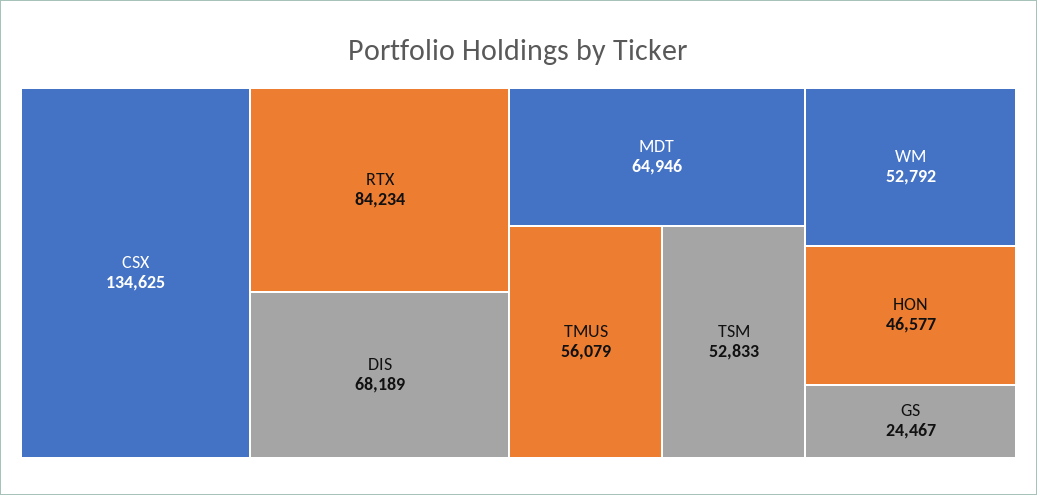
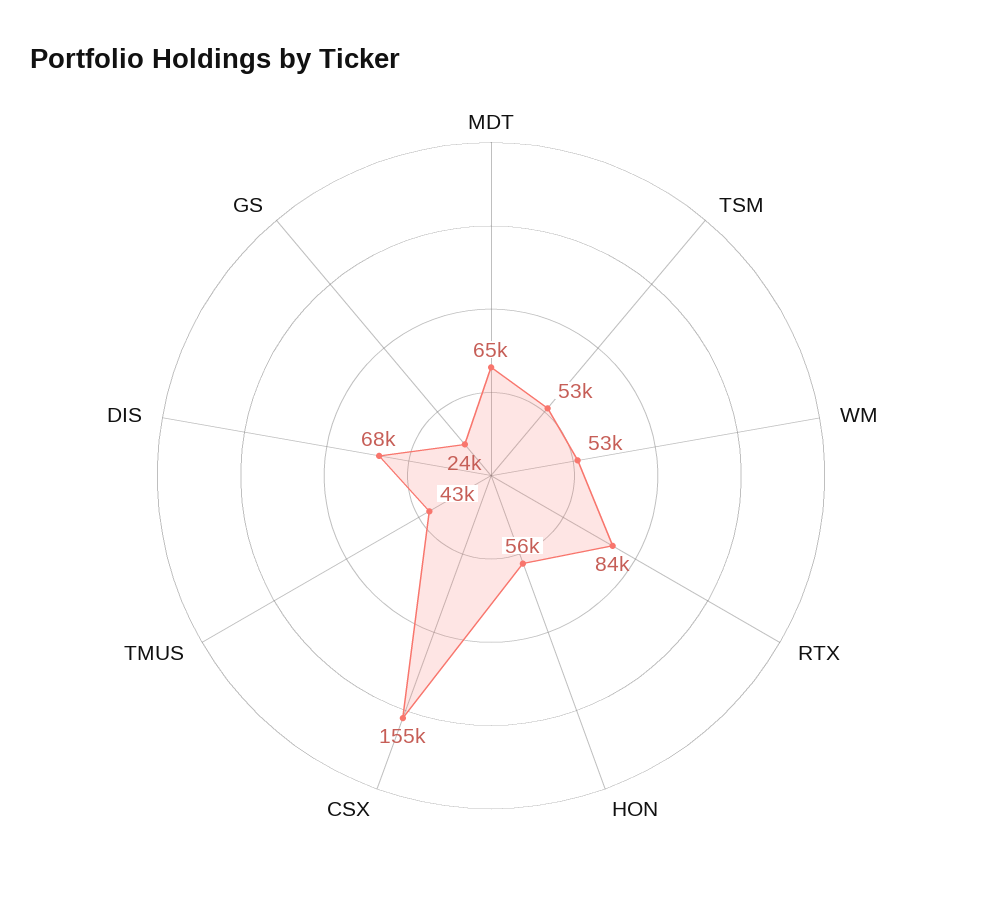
  {
-   "CSX": 134625,
+   "CSX": 155000,
    "RTX": 84234,
    "DIS": 68189,
    "MDT": 64946,
-   "TMUS": 56079,
+   "TMUS": 43000,
    "TSM": 52833,
    "WM": 52792,
-   "HON": 46577,
+   "HON": 56000,
    "GS": 24467
  }

